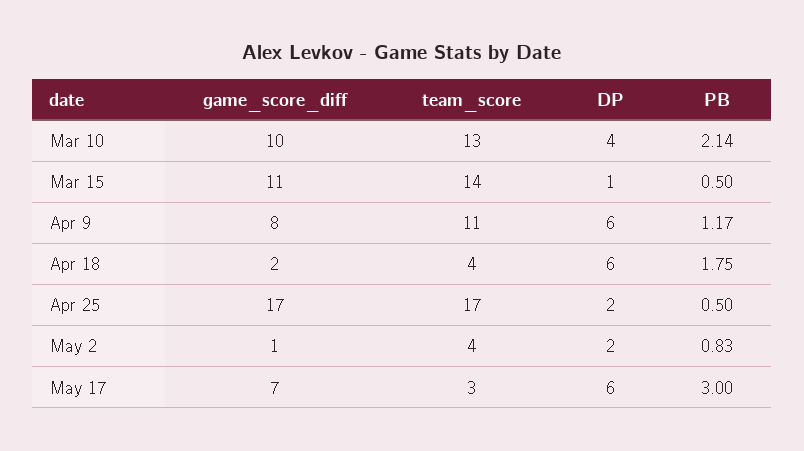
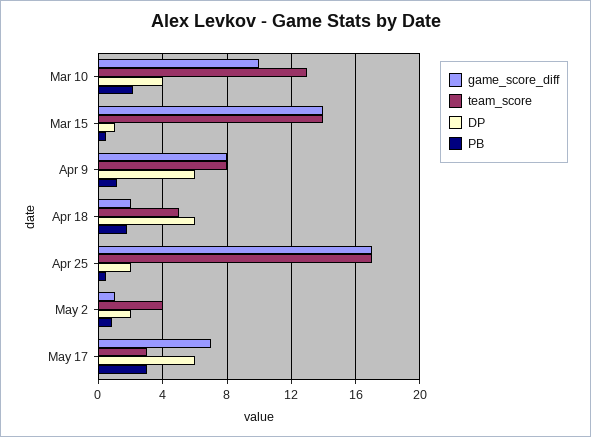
  {
    "game_score_diff": {
      "Mar 10": 10,
-     "Mar 15": 11,
+     "Mar 15": 14,
      "Apr 9": 8,
      "Apr 18": 2,
      "Apr 25": 17,
      "May 2": 1,
      "May 17": 7
    },
    "team_score": {
      "Mar 10": 13,
      "Mar 15": 14,
-     "Apr 9": 11,
+     "Apr 9": 8,
-     "Apr 18": 4,
+     "Apr 18": 5,
      "Apr 25": 17,
      "May 2": 4,
      "May 17": 3
    },
    "DP": {
      "Mar 10": 4,
      "Mar 15": 1,
      "Apr 9": 6,
      "Apr 18": 6,
      "Apr 25": 2,
      "May 2": 2,
      "May 17": 6
    },
    "PB": {
      "Mar 10": 2.14,
      "Mar 15": 0.5,
      "Apr 9": 1.17,
      "Apr 18": 1.75,
      "Apr 25": 0.5,
      "May 2": 0.83,
      "May 17": 3
    }
  }

